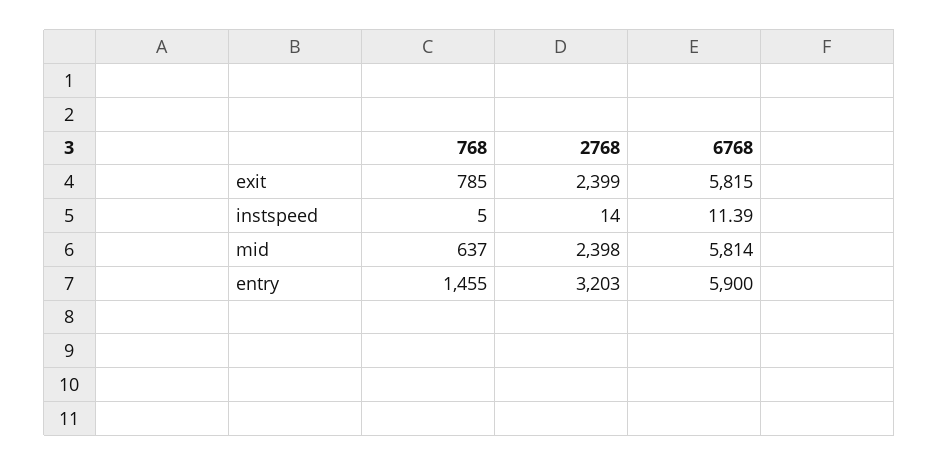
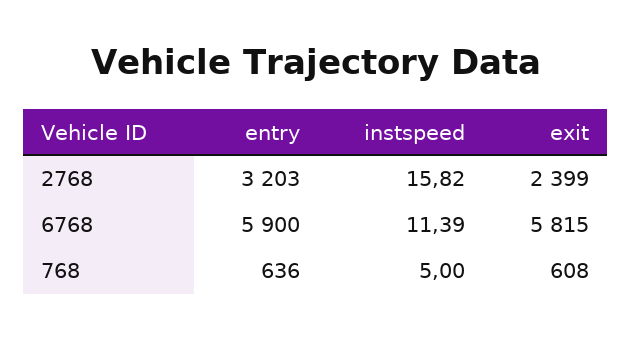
  {
    "768": {
-     "exit": 785,
+     "exit": 608,
      "instspeed": 5,
-     "mid": 637,
-     "entry": 1455
+     "entry": 636
    },
    "2768": {
      "exit": 2399,
-     "instspeed": 14,
+     "instspeed": 15.82,
-     "mid": 2398,
      "entry": 3203
    },
    "6768": {
      "exit": 5815,
      "instspeed": 11.39,
-     "mid": 5814,
      "entry": 5900
    }
  }

